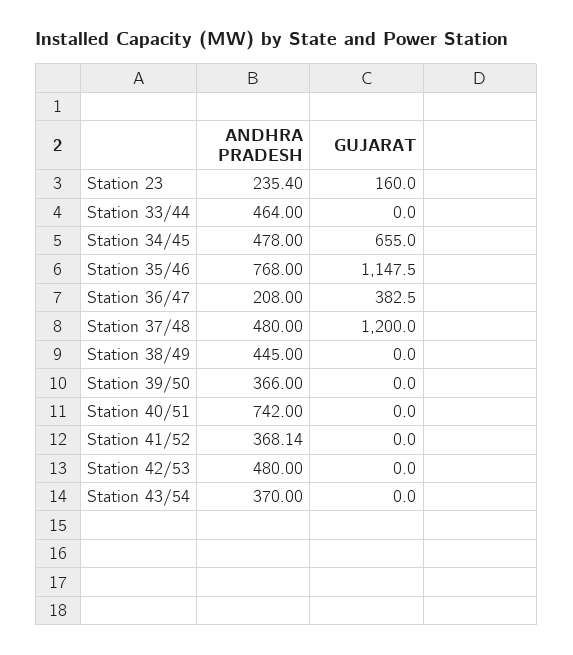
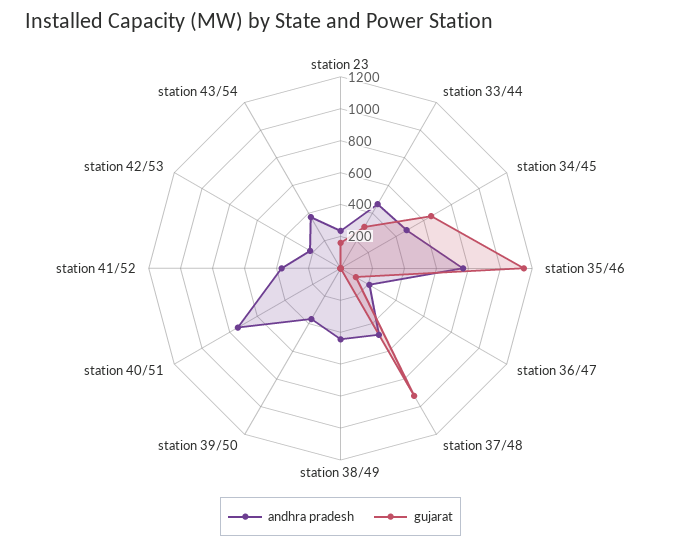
  {
    "ANDHRA PRADESH": {
      "Station 23": 235.4,
      "Station 33/44": 464,
      "Station 34/45": 478,
      "Station 35/46": 768,
      "Station 36/47": 208,
      "Station 37/48": 480,
      "Station 38/49": 445,
      "Station 39/50": 366,
      "Station 40/51": 742,
      "Station 41/52": 368.14,
-     "Station 42/53": 480,
+     "Station 42/53": 200,
      "Station 43/54": 370
    },
    "GUJARAT": {
      "Station 23": 160,
-     "Station 33/44": 0,
+     "Station 33/44": 300,
      "Station 34/45": 655,
      "Station 35/46": 1147.5,
-     "Station 36/47": 382.5,
+     "Station 36/47": 100,
-     "Station 37/48": 1200,
+     "Station 37/48": 900,
      "Station 38/49": 0,
      "Station 39/50": 0,
      "Station 40/51": 0,
      "Station 41/52": 0,
      "Station 42/53": 0,
      "Station 43/54": 0
    }
  }

